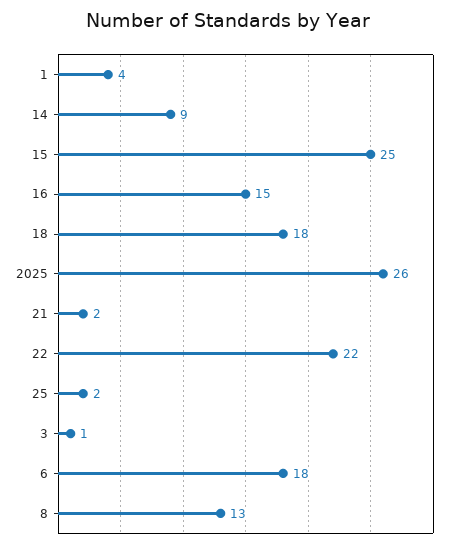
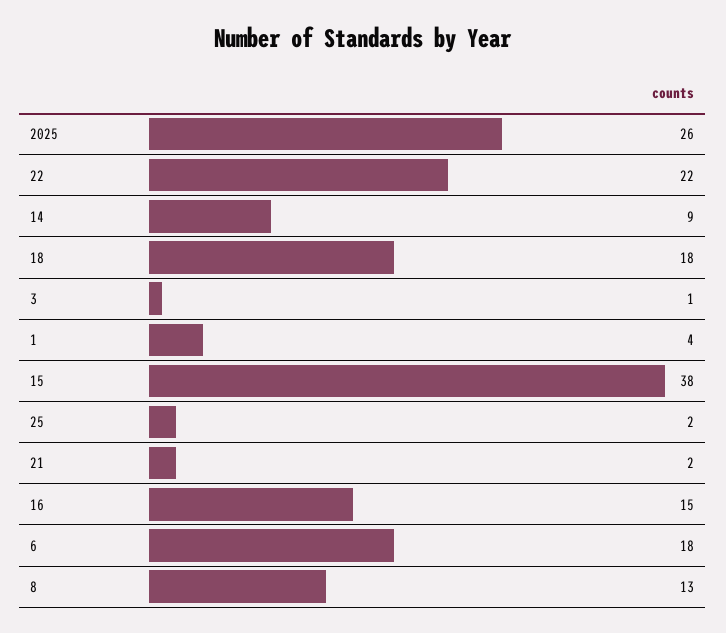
  {
    "1": 4,
    "14": 9,
-   "15": 25,
+   "15": 38,
    "16": 15,
    "18": 18,
    "2025": 26,
    "21": 2,
    "22": 22,
    "25": 2,
    "3": 1,
    "6": 18,
    "8": 13
  }

